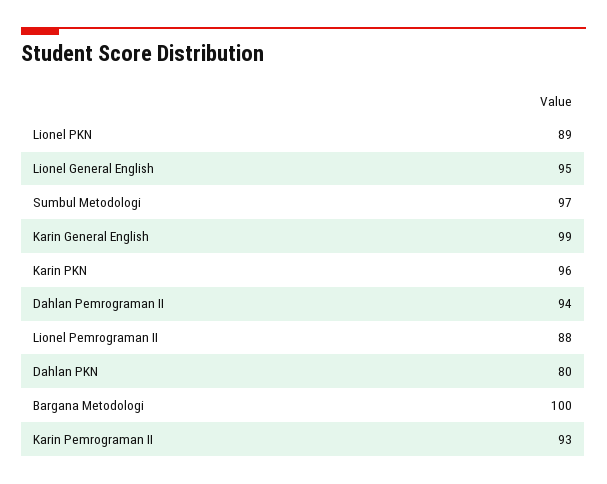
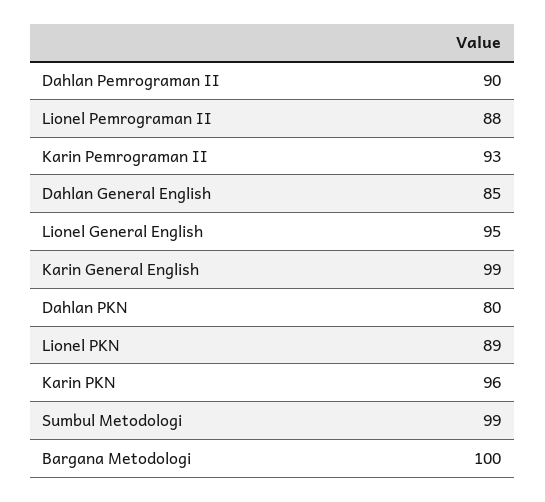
  {
    "Lionel PKN": 89,
    "Lionel General English": 95,
-   "Sumbul Metodologi": 97,
+   "Sumbul Metodologi": 99,
    "Karin General English": 99,
    "Karin PKN": 96,
-   "Dahlan Pemrograman II": 94,
+   "Dahlan Pemrograman II": 90,
    "Lionel Pemrograman II": 88,
    "Dahlan PKN": 80,
    "Bargana Metodologi": 100,
-   "Karin Pemrograman II": 93
+   "Karin Pemrograman II": 93,
+   "Dahlan General English": 85
  }

